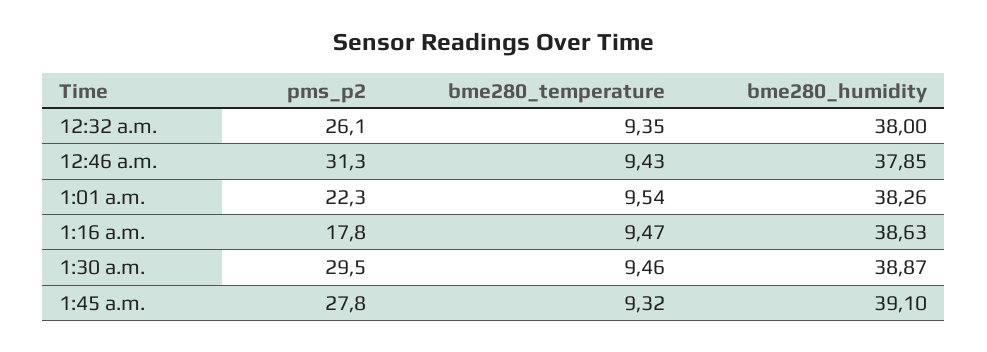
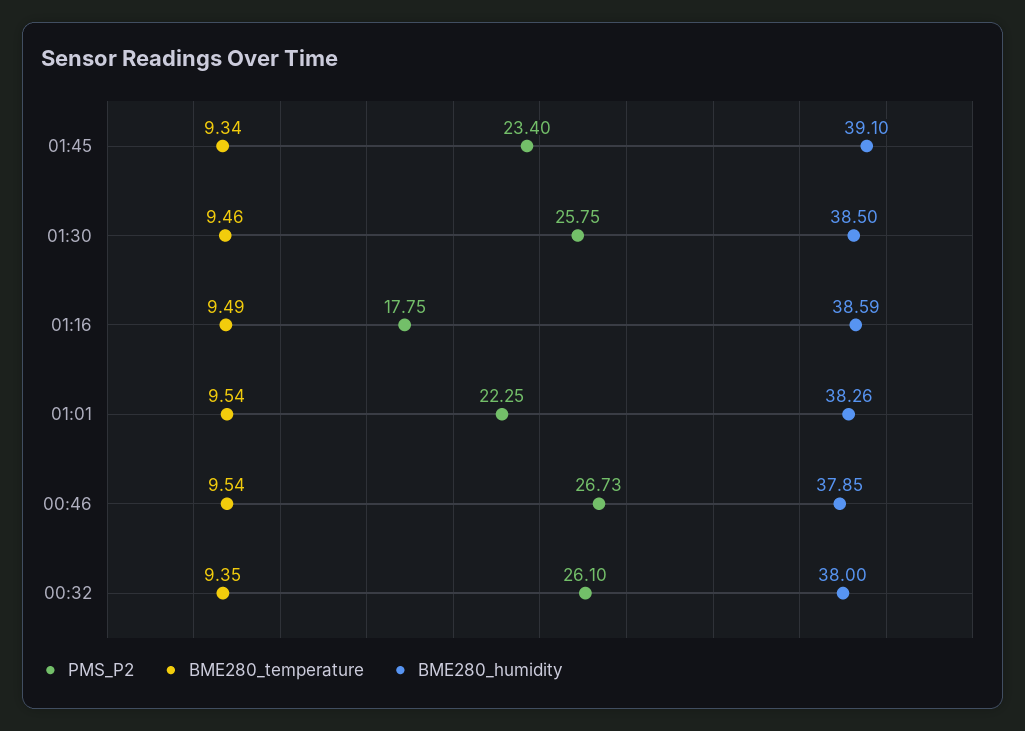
  {
    "pms_p2": {
      "12:32 a.m.": 26.1,
-     "12:46 a.m.": 31.3,
+     "12:46 a.m.": 26.73,
      "1:01 a.m.": 22.25,
      "1:16 a.m.": 17.75,
-     "1:30 a.m.": 29.5,
+     "1:30 a.m.": 25.75,
-     "1:45 a.m.": 27.8
+     "1:45 a.m.": 23.4
    },
    "bme280_temperature": {
      "12:32 a.m.": 9.35,
-     "12:46 a.m.": 9.43,
+     "12:46 a.m.": 9.54,
      "1:01 a.m.": 9.54,
-     "1:16 a.m.": 9.47,
+     "1:16 a.m.": 9.49,
      "1:30 a.m.": 9.46,
-     "1:45 a.m.": 9.32
+     "1:45 a.m.": 9.34
    },
    "bme280_humidity": {
      "12:32 a.m.": 38,
      "12:46 a.m.": 37.85,
      "1:01 a.m.": 38.26,
-     "1:16 a.m.": 38.63,
+     "1:16 a.m.": 38.59,
-     "1:30 a.m.": 38.87,
+     "1:30 a.m.": 38.5,
      "1:45 a.m.": 39.1
    }
  }

